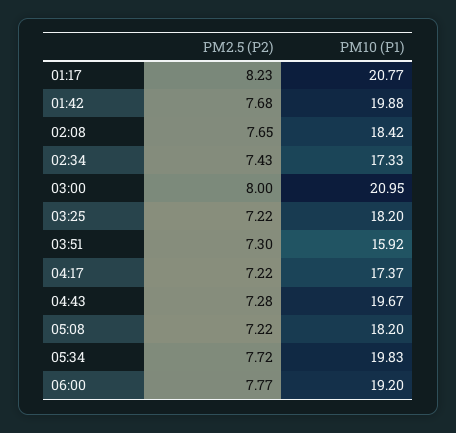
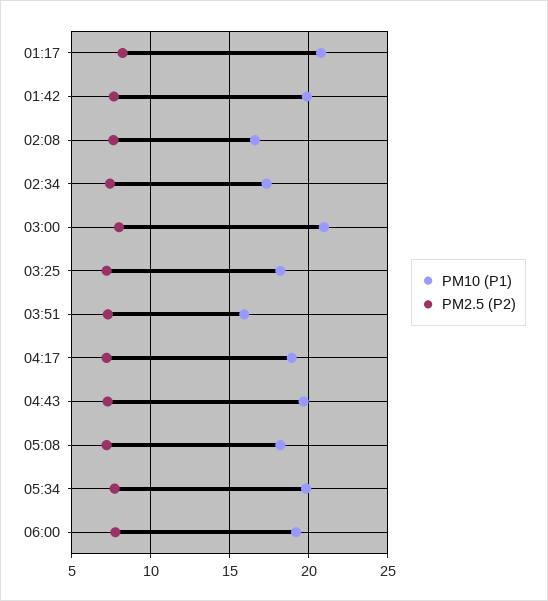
  {
    "PM2.5 (P2)": {
      "01:17": 8.23,
      "01:42": 7.68,
      "02:08": 7.65,
      "02:34": 7.43,
      "03:00": 8,
      "03:25": 7.22,
      "03:51": 7.3,
      "04:17": 7.22,
      "04:43": 7.28,
      "05:08": 7.22,
      "05:34": 7.72,
      "06:00": 7.77
    },
    "PM10 (P1)": {
      "01:17": 20.77,
      "01:42": 19.88,
-     "02:08": 18.42,
+     "02:08": 16.5,
      "02:34": 17.33,
      "03:00": 20.95,
      "03:25": 18.2,
      "03:51": 15.92,
-     "04:17": 17.37,
+     "04:17": 19,
      "04:43": 19.67,
      "05:08": 18.2,
      "05:34": 19.83,
      "06:00": 19.2
    }
  }

